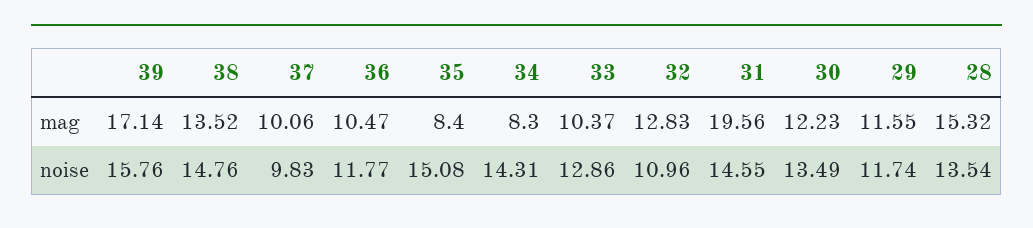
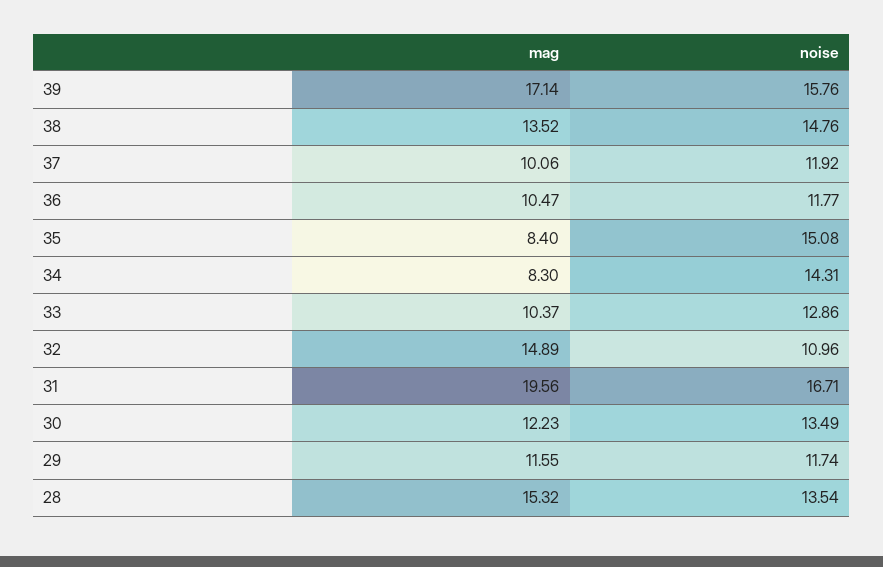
  {
    "39": {
      "mag": 17.14,
      "noise": 15.76
    },
    "38": {
      "mag": 13.52,
      "noise": 14.76
    },
    "37": {
      "mag": 10.06,
-     "noise": 9.83
+     "noise": 11.92
    },
    "36": {
      "mag": 10.47,
      "noise": 11.77
    },
    "35": {
      "mag": 8.4,
      "noise": 15.08
    },
    "34": {
      "mag": 8.3,
      "noise": 14.31
    },
    "33": {
      "mag": 10.37,
      "noise": 12.86
    },
    "32": {
-     "mag": 12.83,
+     "mag": 14.89,
      "noise": 10.96
    },
    "31": {
      "mag": 19.56,
-     "noise": 14.55
+     "noise": 16.71
    },
    "30": {
      "mag": 12.23,
      "noise": 13.49
    },
    "29": {
      "mag": 11.55,
      "noise": 11.74
    },
    "28": {
      "mag": 15.32,
      "noise": 13.54
    }
  }

